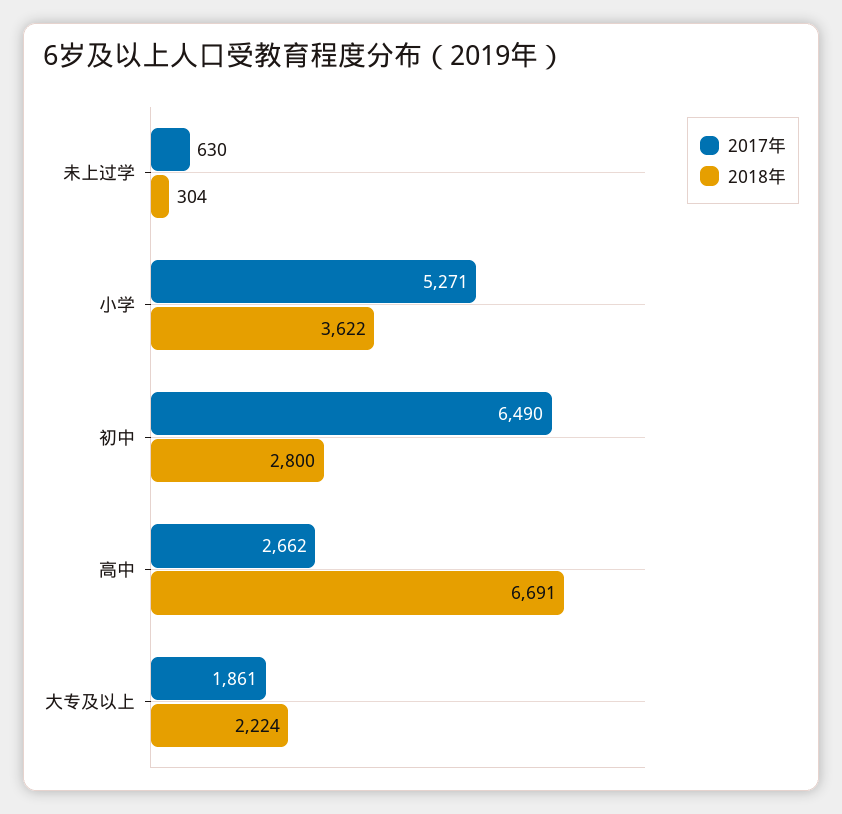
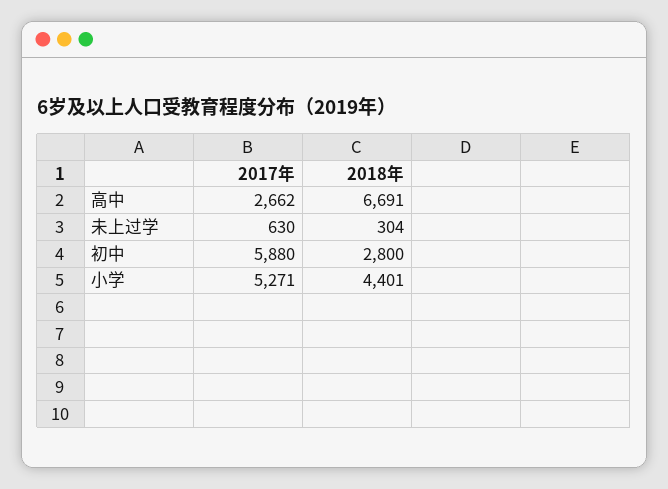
  {
    "2017年": {
      "未上过学": 630,
      "小学": 5271,
-     "初中": 6490,
+     "初中": 5880,
-     "高中": 2662,
+     "高中": 2662
-     "大专及以上": 1861
    },
    "2018年": {
      "未上过学": 304,
-     "小学": 3622,
+     "小学": 4401,
      "初中": 2800,
-     "高中": 6691,
+     "高中": 6691
-     "大专及以上": 2224
    }
  }

